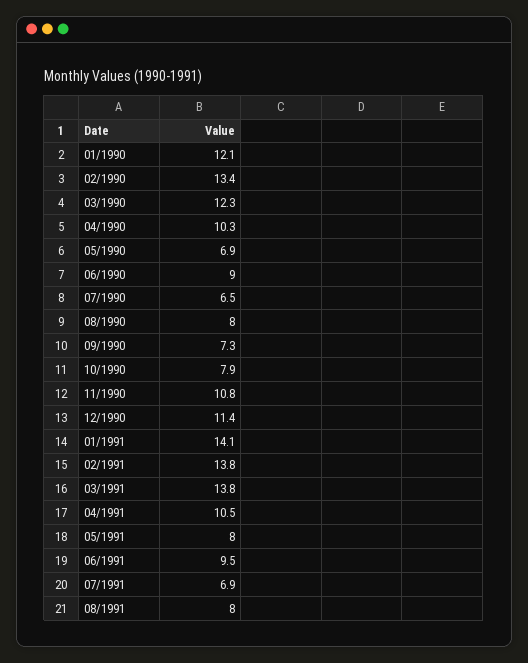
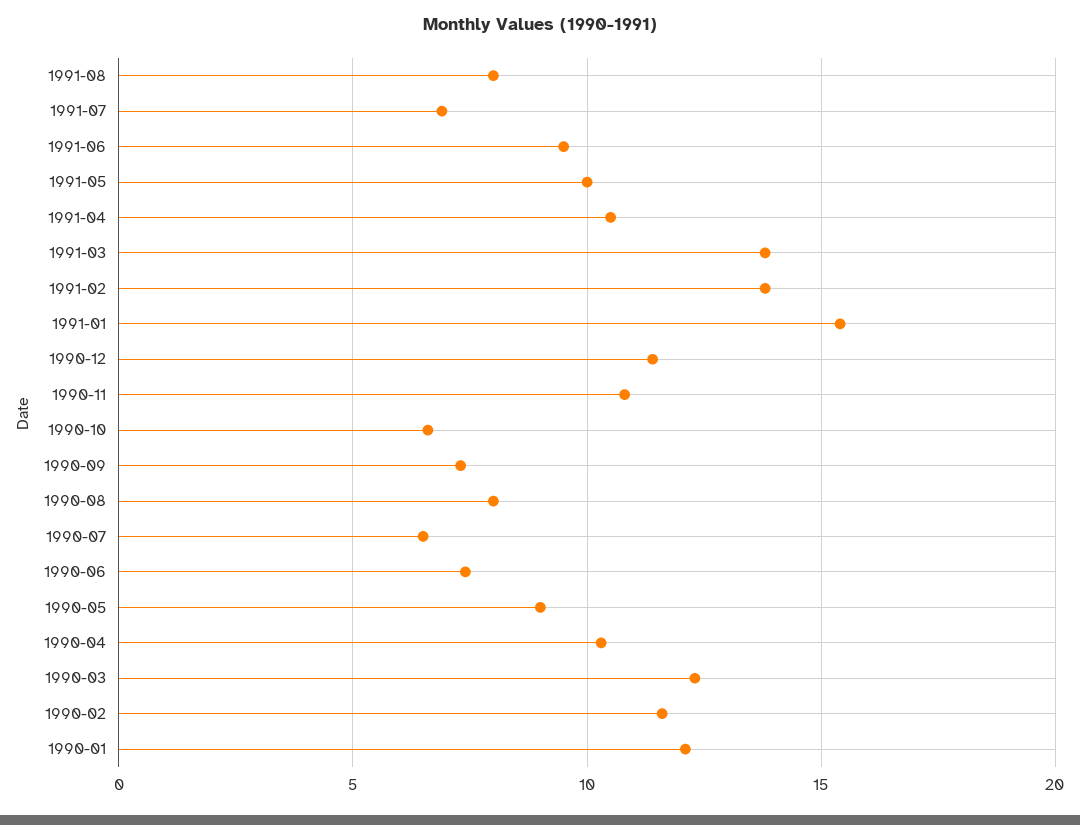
  {
    "01/1990": 12.1,
-   "02/1990": 13.4,
+   "02/1990": 11.5,
    "03/1990": 12.3,
    "04/1990": 10.3,
-   "05/1990": 6.9,
+   "05/1990": 9,
-   "06/1990": 9,
+   "06/1990": 7.5,
    "07/1990": 6.5,
    "08/1990": 8,
    "09/1990": 7.3,
-   "10/1990": 7.9,
+   "10/1990": 6.5,
    "11/1990": 10.8,
    "12/1990": 11.4,
-   "01/1991": 14.1,
+   "01/1991": 15.5,
    "02/1991": 13.8,
    "03/1991": 13.8,
    "04/1991": 10.5,
-   "05/1991": 8,
+   "05/1991": 10,
    "06/1991": 9.5,
    "07/1991": 6.9,
    "08/1991": 8
  }

